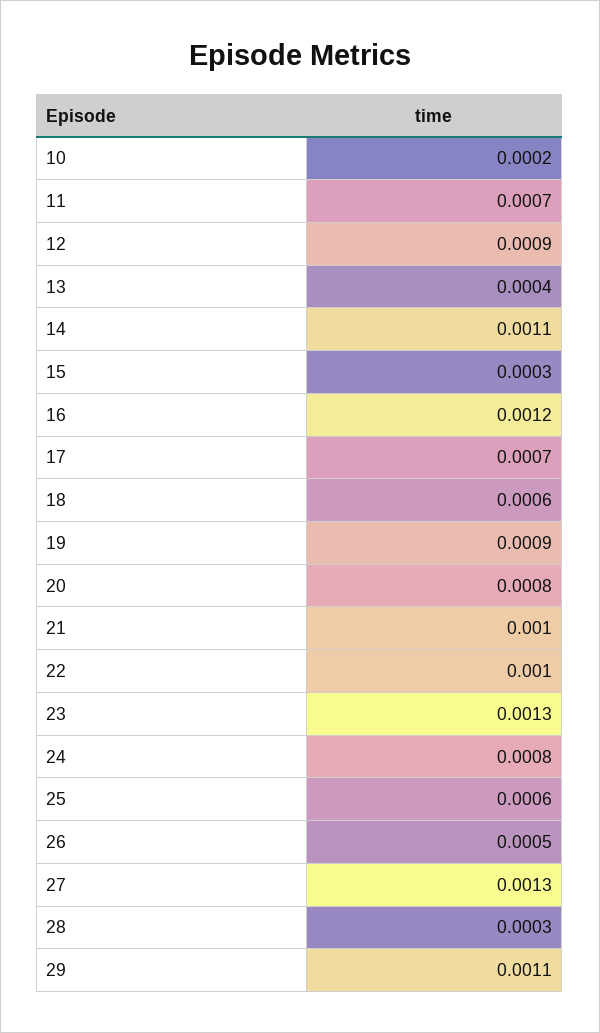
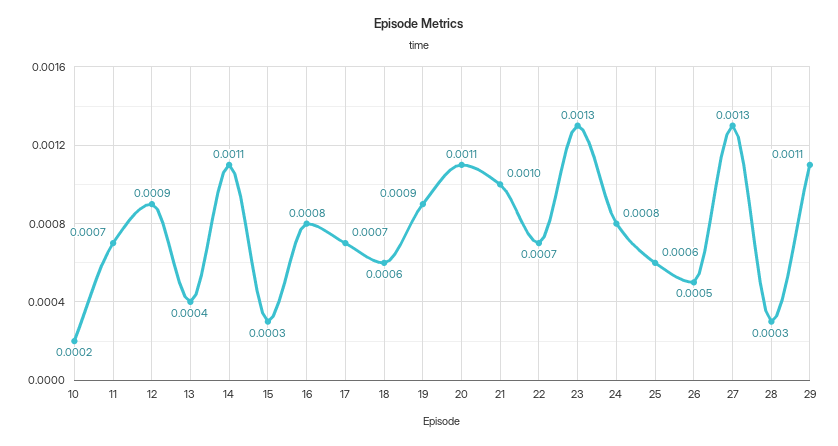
  {
    "10": 0.0002,
    "11": 0.0007,
    "12": 0.0009,
    "13": 0.0004,
    "14": 0.0011,
    "15": 0.0003,
-   "16": 0.0012,
+   "16": 0.0008,
    "17": 0.0007,
    "18": 0.0006,
    "19": 0.0009,
-   "20": 0.0008,
+   "20": 0.0011,
    "21": 0.001,
-   "22": 0.001,
+   "22": 0.0007,
    "23": 0.0013,
    "24": 0.0008,
    "25": 0.0006,
    "26": 0.0005,
    "27": 0.0013,
    "28": 0.0003,
    "29": 0.0011
  }

